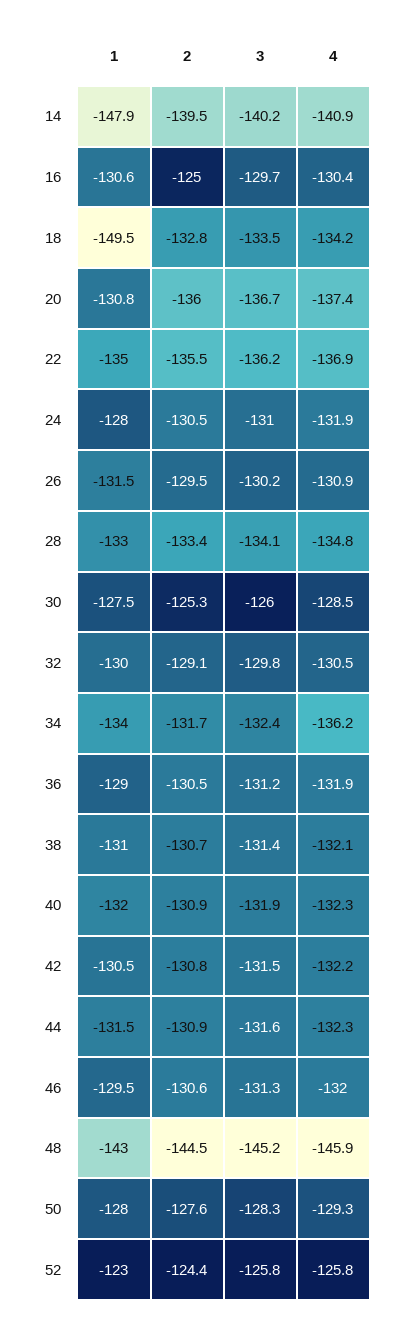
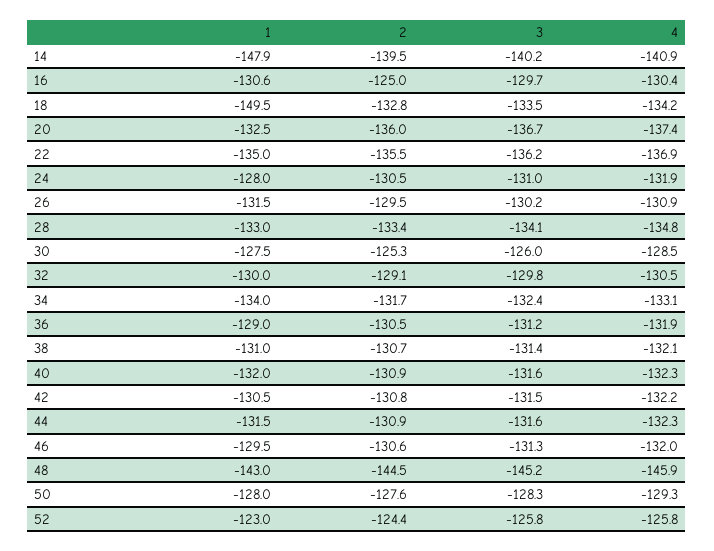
  {
    "1": {
      "14": -147.9,
      "16": -130.6,
      "18": -149.5,
-     "20": -130.8,
+     "20": -132.5,
      "22": -135,
      "24": -128,
      "26": -131.5,
      "28": -133,
      "30": -127.5,
      "32": -130,
      "34": -134,
      "36": -129,
      "38": -131,
      "40": -132,
      "42": -130.5,
      "44": -131.5,
      "46": -129.5,
      "48": -143,
      "50": -128,
      "52": -123
    },
    "2": {
      "14": -139.5,
      "16": -125,
      "18": -132.8,
      "20": -136,
      "22": -135.5,
      "24": -130.5,
      "26": -129.5,
      "28": -133.4,
      "30": -125.3,
      "32": -129.1,
      "34": -131.7,
      "36": -130.5,
      "38": -130.7,
      "40": -130.9,
      "42": -130.8,
      "44": -130.9,
      "46": -130.6,
      "48": -144.5,
      "50": -127.6,
      "52": -124.4
    },
    "3": {
      "14": -140.2,
      "16": -129.7,
      "18": -133.5,
      "20": -136.7,
      "22": -136.2,
      "24": -131,
      "26": -130.2,
      "28": -134.1,
      "30": -126,
      "32": -129.8,
      "34": -132.4,
      "36": -131.2,
      "38": -131.4,
-     "40": -131.9,
+     "40": -131.6,
      "42": -131.5,
      "44": -131.6,
      "46": -131.3,
      "48": -145.2,
      "50": -128.3,
      "52": -125.8
    },
    "4": {
      "14": -140.9,
      "16": -130.4,
      "18": -134.2,
      "20": -137.4,
      "22": -136.9,
      "24": -131.9,
      "26": -130.9,
      "28": -134.8,
      "30": -128.5,
      "32": -130.5,
-     "34": -136.2,
+     "34": -133.1,
      "36": -131.9,
      "38": -132.1,
      "40": -132.3,
      "42": -132.2,
      "44": -132.3,
      "46": -132,
      "48": -145.9,
      "50": -129.3,
      "52": -125.8
    }
  }

